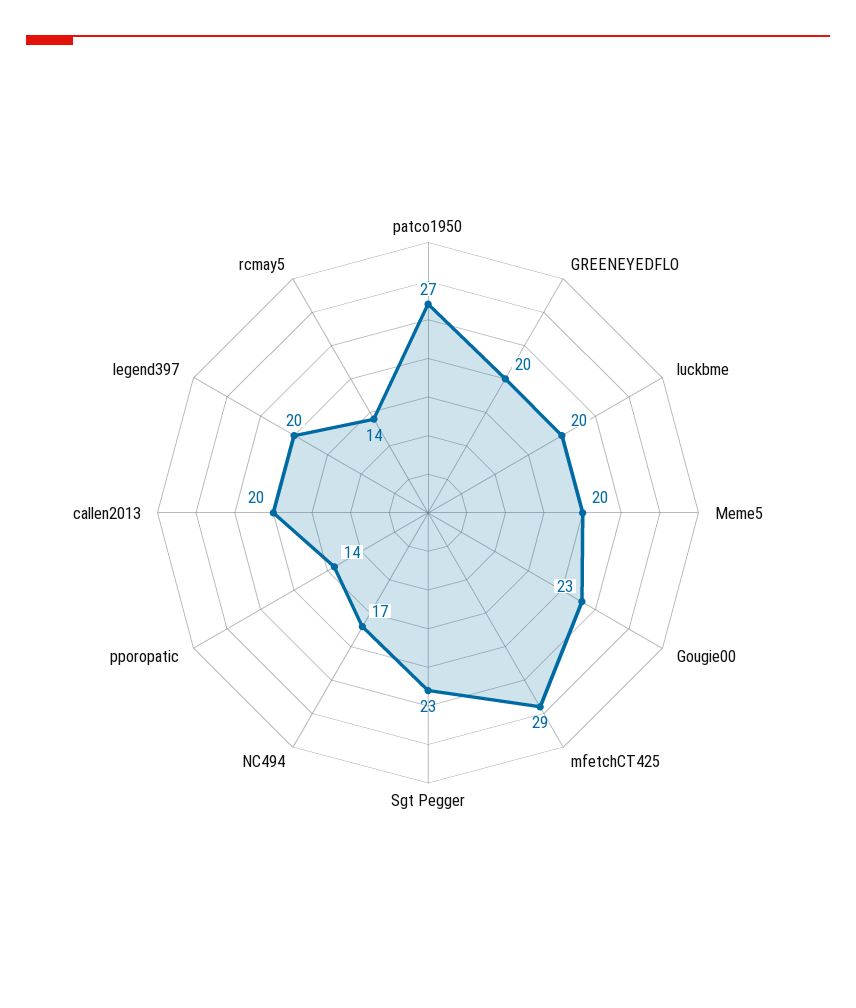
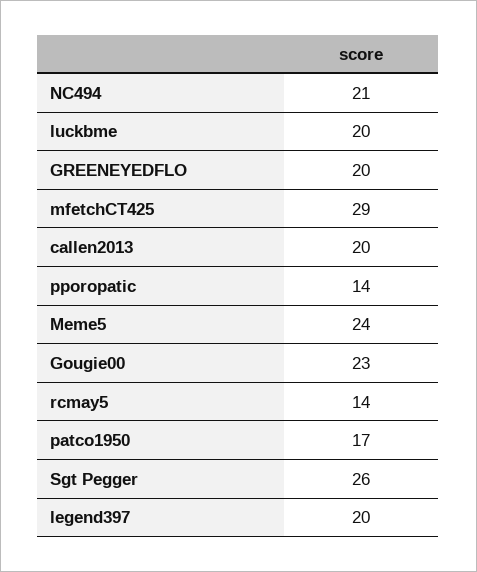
  {
-   "patco1950": 27,
+   "patco1950": 17,
    "GREENEYEDFLO": 20,
    "luckbme": 20,
-   "Meme5": 20,
+   "Meme5": 24,
    "Gougie00": 23,
    "mfetchCT425": 29,
-   "Sgt Pegger": 23,
+   "Sgt Pegger": 26,
-   "NC494": 17,
+   "NC494": 21,
    "pporopatic": 14,
    "callen2013": 20,
    "legend397": 20,
    "rcmay5": 14
  }

